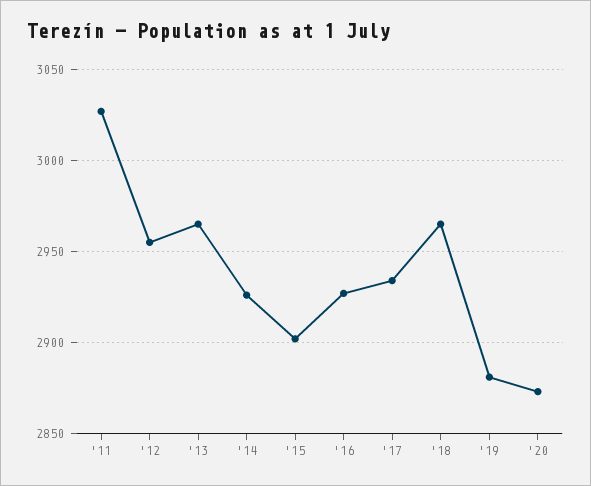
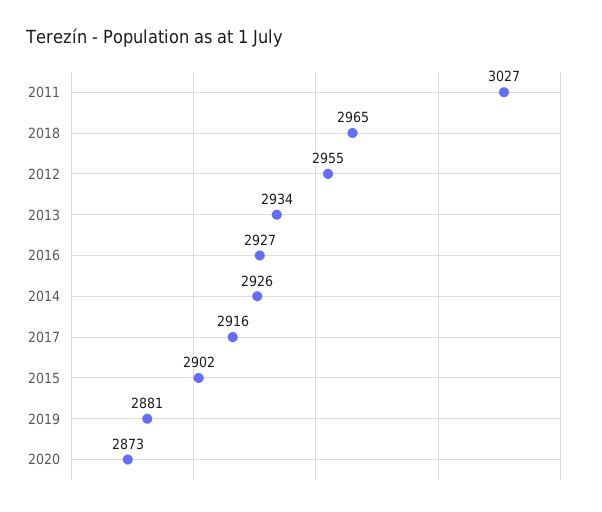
  {
    "'11": 3027,
    "'12": 2955,
-   "'13": 2965,
+   "'13": 2934,
    "'14": 2926,
    "'15": 2902,
    "'16": 2927,
-   "'17": 2935,
+   "'17": 2916,
    "'18": 2965,
    "'19": 2881,
    "'20": 2873
  }

